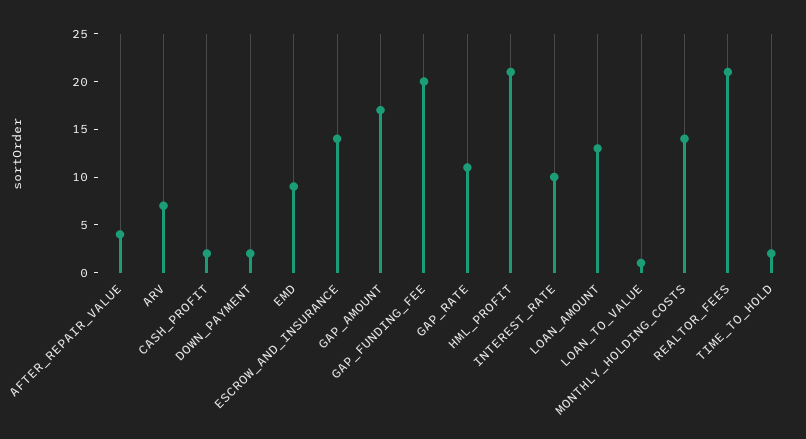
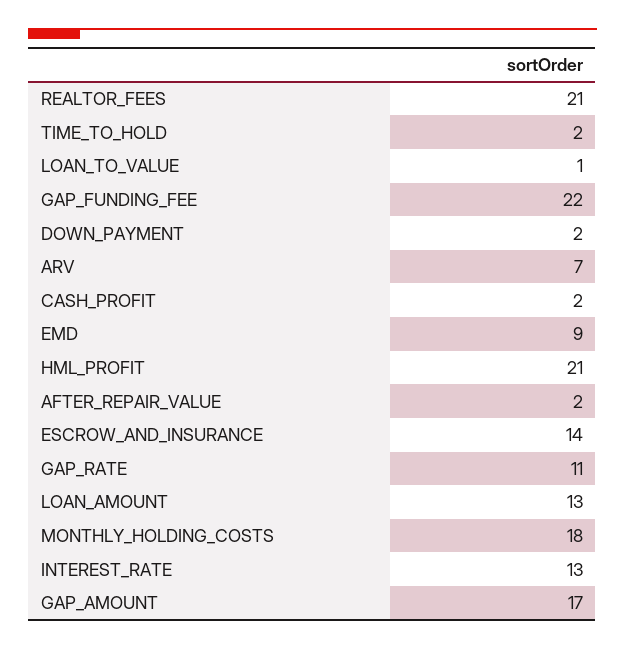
  {
-   "AFTER_REPAIR_VALUE": 4,
+   "AFTER_REPAIR_VALUE": 2,
    "ARV": 7,
    "CASH_PROFIT": 2,
    "DOWN_PAYMENT": 2,
    "EMD": 9,
    "ESCROW_AND_INSURANCE": 14,
    "GAP_AMOUNT": 17,
-   "GAP_FUNDING_FEE": 20,
+   "GAP_FUNDING_FEE": 22,
    "GAP_RATE": 11,
    "HML_PROFIT": 21,
-   "INTEREST_RATE": 10,
+   "INTEREST_RATE": 13,
    "LOAN_AMOUNT": 13,
    "LOAN_TO_VALUE": 1,
-   "MONTHLY_HOLDING_COSTS": 14,
+   "MONTHLY_HOLDING_COSTS": 18,
    "REALTOR_FEES": 21,
    "TIME_TO_HOLD": 2
  }

